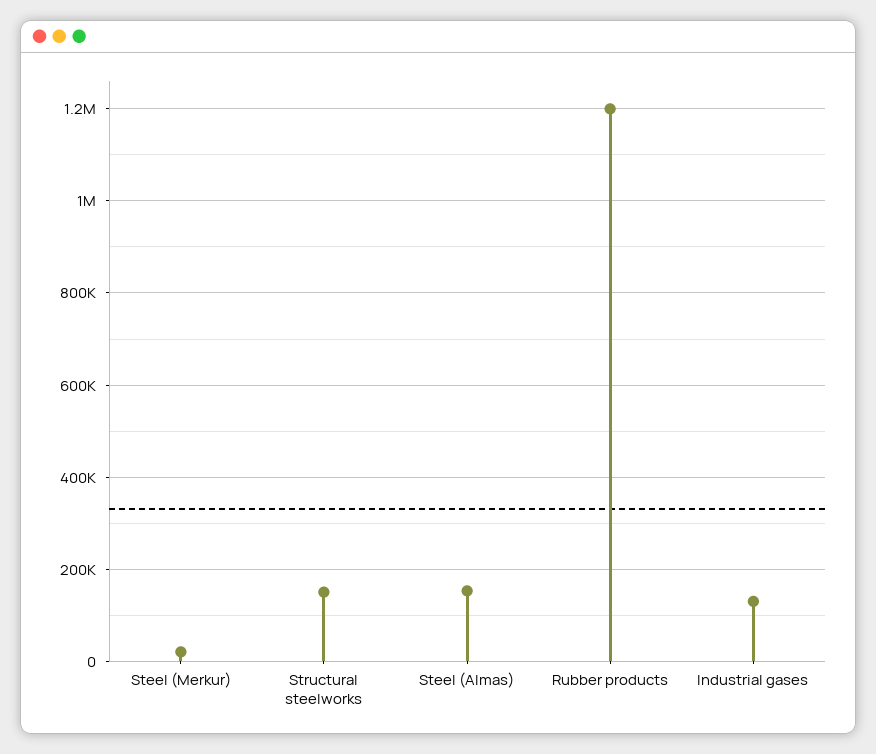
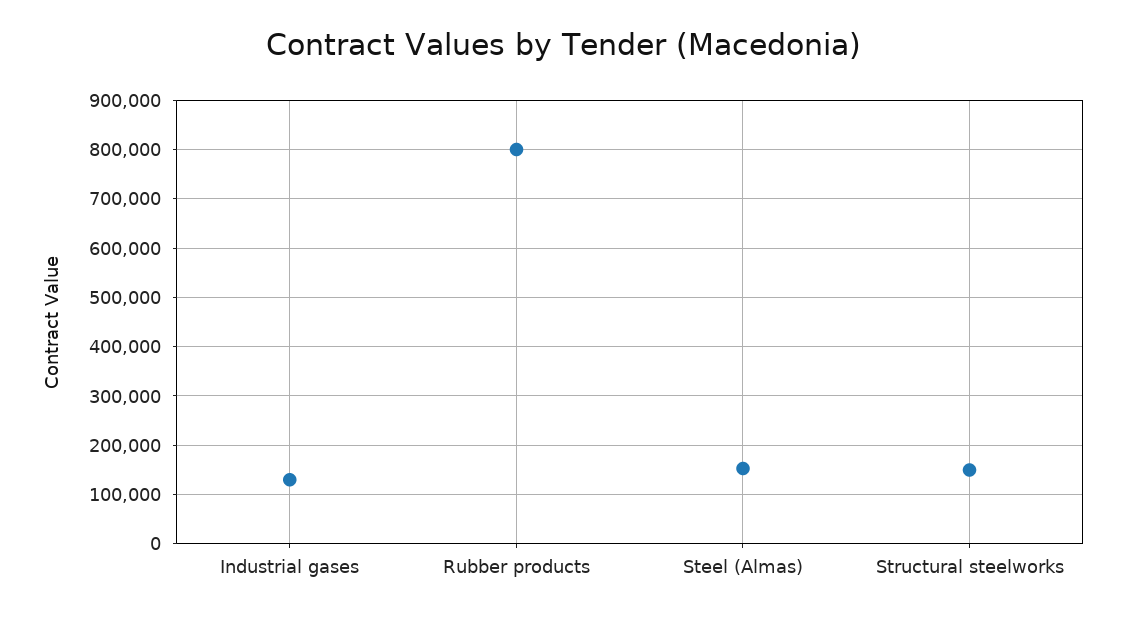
  {
-   "Steel (Merkur)": 20000,
    "Structural steelworks": 160000,
    "Steel (Almas)": 160000,
-   "Rubber products": 1200000,
+   "Rubber products": 800000,
    "Industrial gases": 140000
  }

